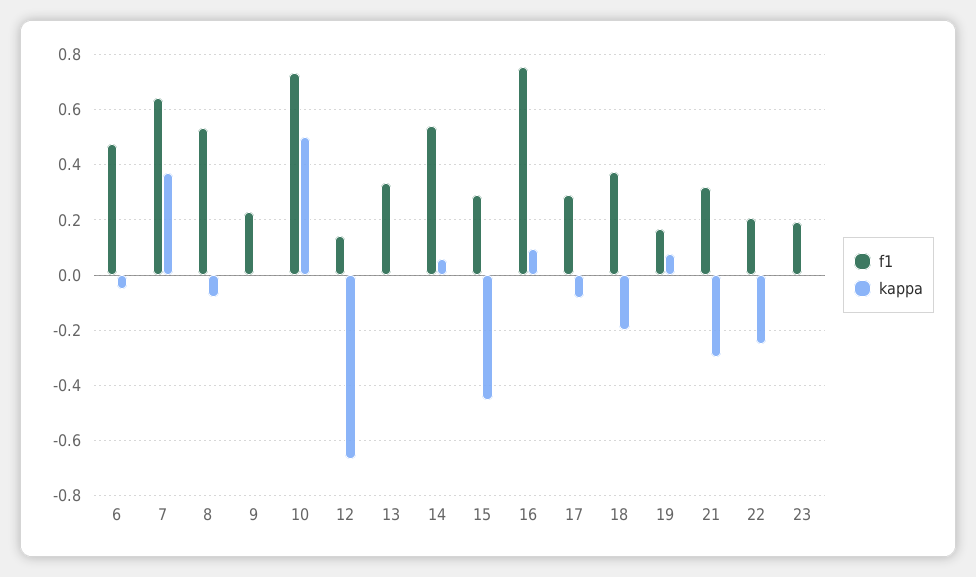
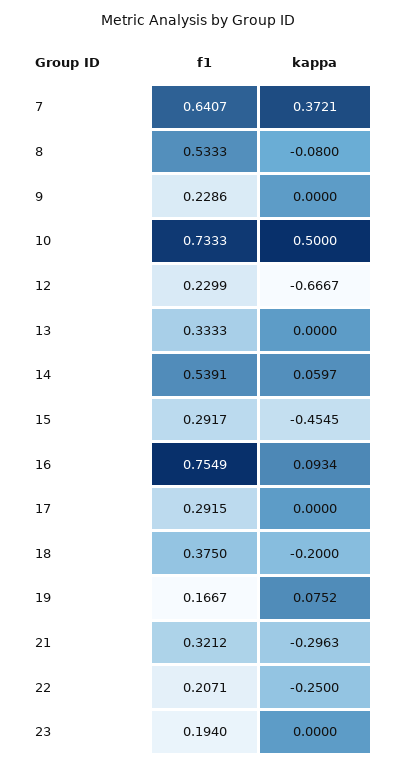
  {
    "f1": {
-     "6": 0.475,
      "7": 0.6407,
      "8": 0.5333,
      "9": 0.2286,
      "10": 0.7333,
-     "12": 0.15,
+     "12": 0.2299,
      "13": 0.3333,
      "14": 0.5391,
      "15": 0.2917,
      "16": 0.7549,
      "17": 0.2915,
      "18": 0.375,
      "19": 0.1667,
      "21": 0.3212,
      "22": 0.2071,
      "23": 0.194
    },
    "kappa": {
-     "6": -0.05,
      "7": 0.3721,
      "8": -0.08,
      "9": 0,
      "10": 0.5,
      "12": -0.6667,
      "13": 0,
      "14": 0.0597,
      "15": -0.4545,
      "16": 0.0934,
-     "17": -0.075,
+     "17": 0,
      "18": -0.2,
      "19": 0.0752,
      "21": -0.2963,
      "22": -0.25,
      "23": 0
    }
  }

